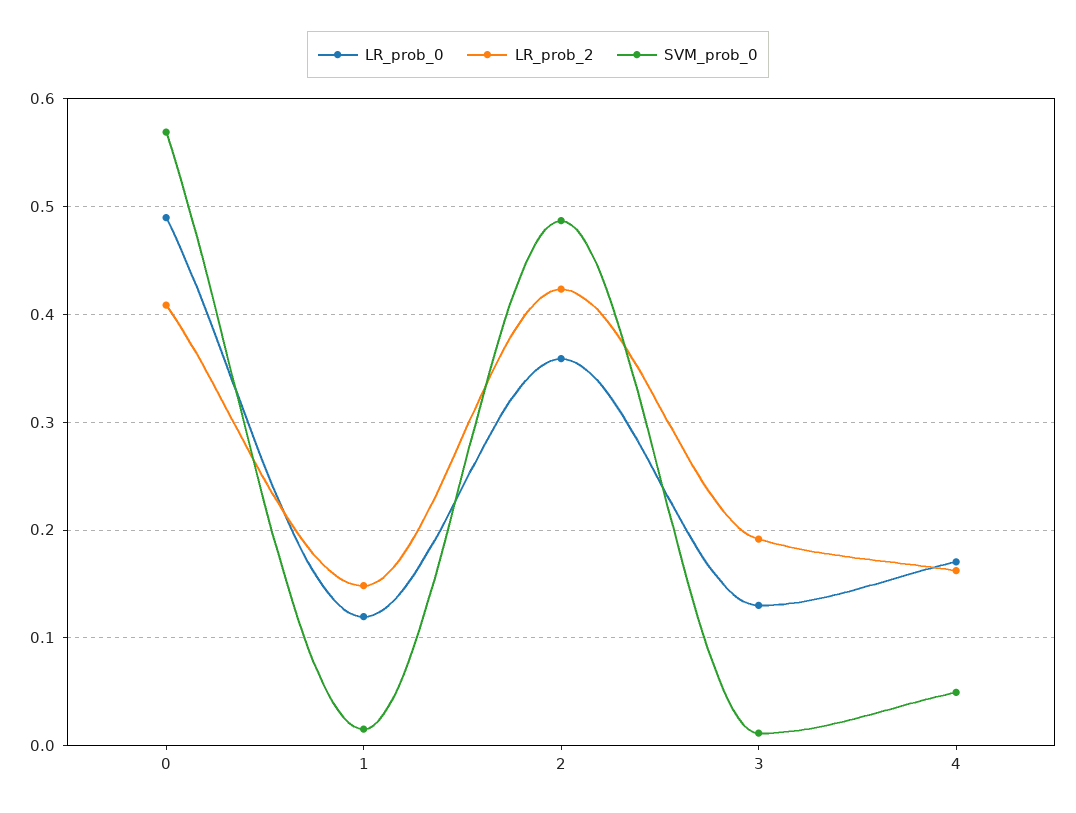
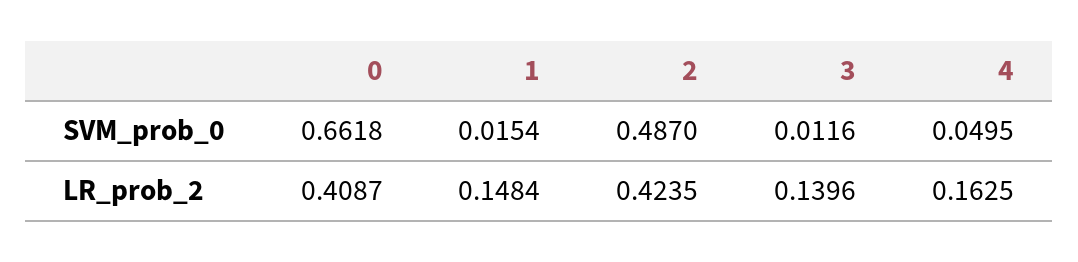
  {
-   "LR_prob_0": {
-     "0": 0.49,
-     "1": 0.12,
-     "2": 0.36,
-     "3": 0.13,
-     "4": 0.17
-   },
    "LR_prob_2": {
      "0": 0.4087,
      "1": 0.1484,
      "2": 0.4235,
-     "3": 0.19,
+     "3": 0.1396,
      "4": 0.1625
    },
    "SVM_prob_0": {
-     "0": 0.57,
+     "0": 0.6618,
      "1": 0.0154,
      "2": 0.487,
      "3": 0.0116,
      "4": 0.0495
    }
  }

